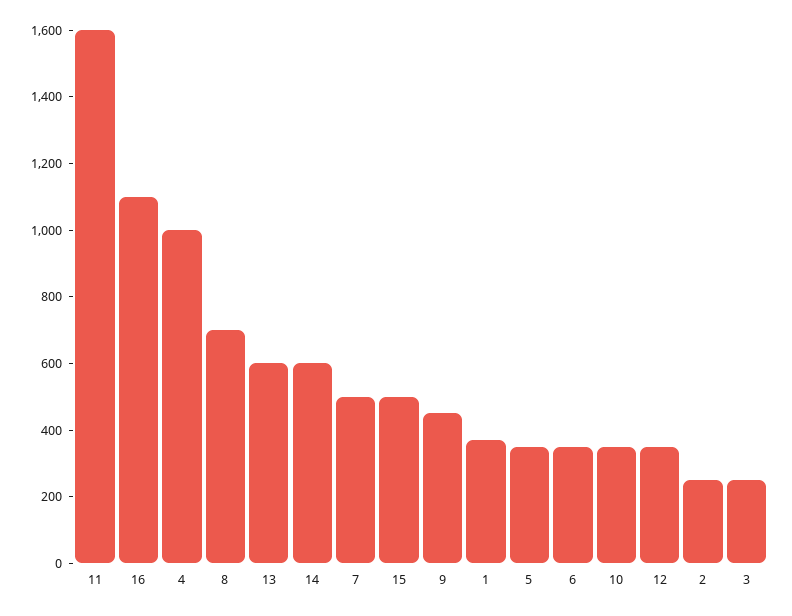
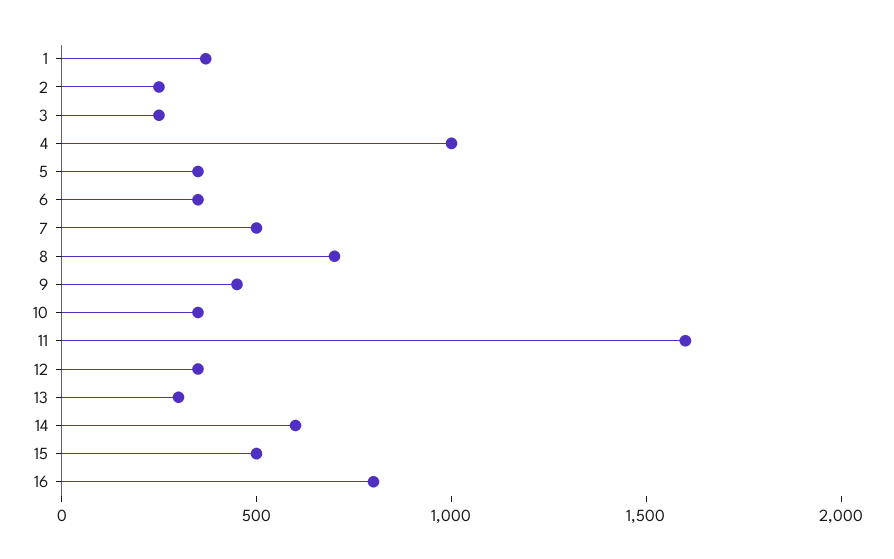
  {
    "11": 1600,
-   "16": 1100,
+   "16": 800,
    "4": 1000,
    "8": 700,
-   "13": 600,
+   "13": 300,
    "14": 600,
    "7": 500,
    "15": 500,
    "9": 450,
    "1": 350,
    "5": 350,
    "6": 350,
    "10": 350,
    "12": 350,
    "2": 250,
    "3": 250
  }

